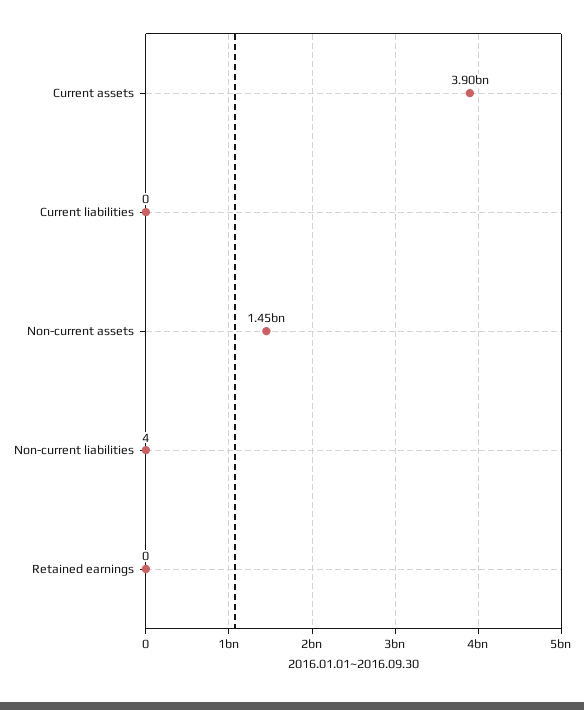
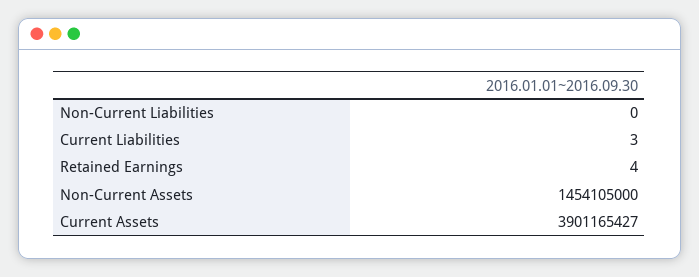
  {
    "Current assets": 3901165427,
-   "Current liabilities": 0,
+   "Current liabilities": 3,
    "Non-current assets": 1454105000,
-   "Non-current liabilities": 4,
+   "Non-current liabilities": 0,
-   "Retained earnings": 0
+   "Retained earnings": 4
  }

